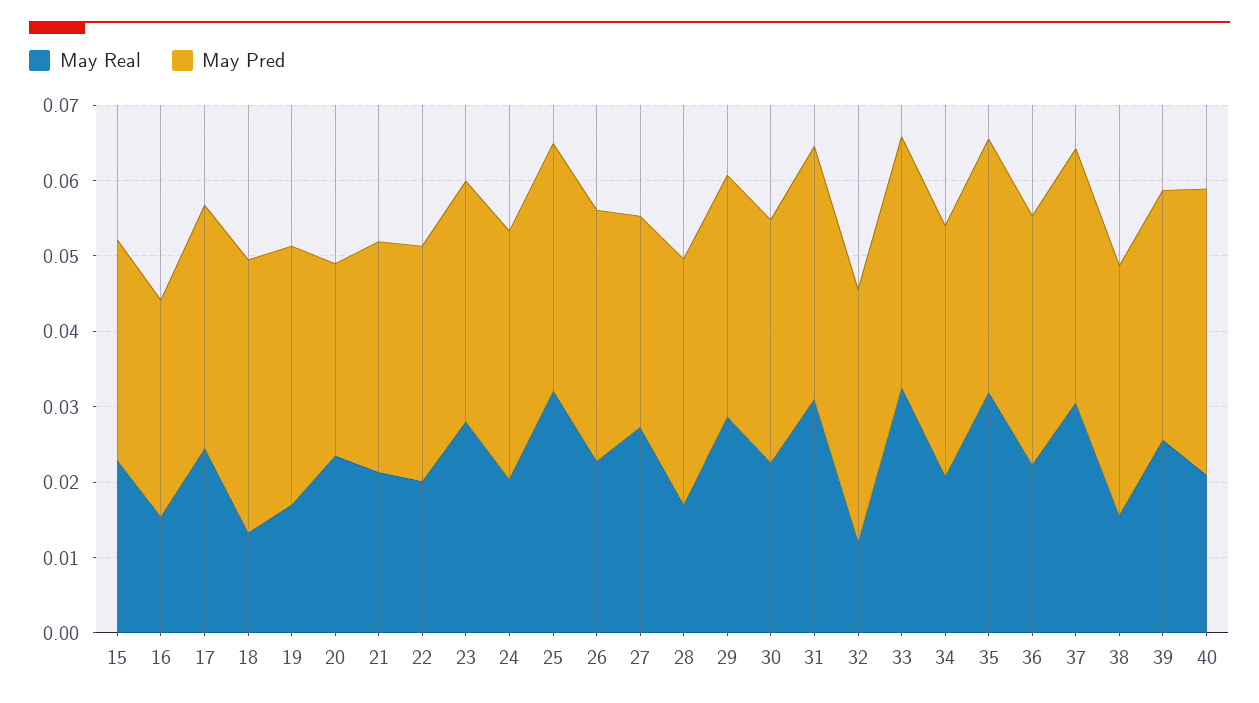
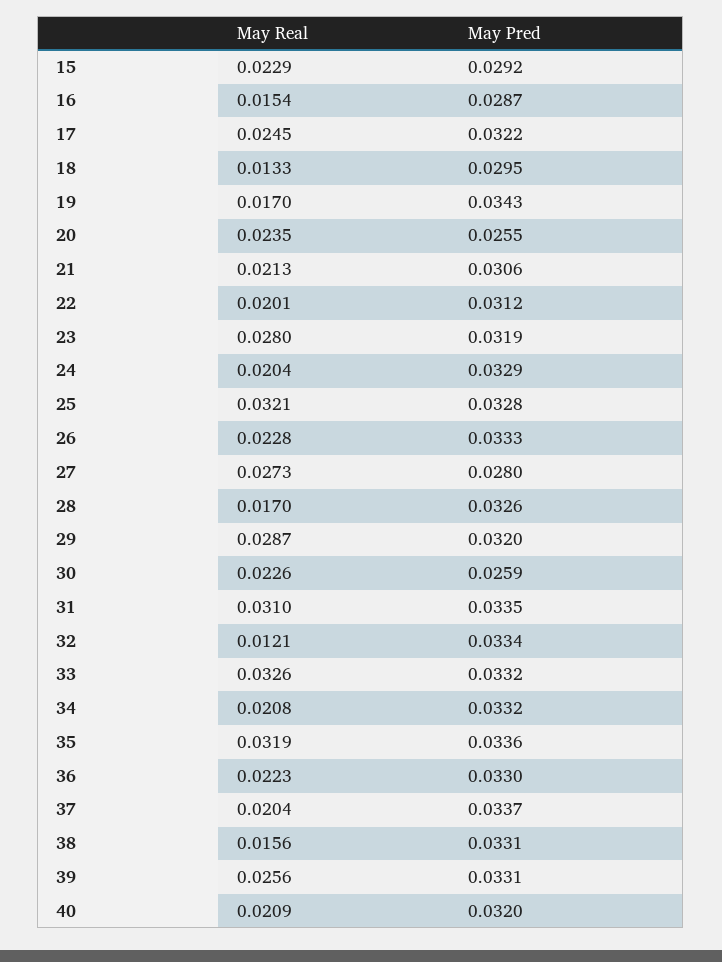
  {
    "May Real": {
      "15": 0.0229,
      "16": 0.0154,
      "17": 0.0245,
      "18": 0.0133,
      "19": 0.017,
      "20": 0.0235,
      "21": 0.0213,
      "22": 0.0201,
      "23": 0.028,
      "24": 0.0204,
      "25": 0.0321,
      "26": 0.0228,
      "27": 0.0273,
      "28": 0.017,
      "29": 0.0287,
      "30": 0.0226,
      "31": 0.031,
      "32": 0.0121,
      "33": 0.0326,
      "34": 0.0208,
      "35": 0.0319,
      "36": 0.0223,
-     "37": 0.03,
+     "37": 0.0204,
      "38": 0.0156,
      "39": 0.0256,
      "40": 0.0209
    },
    "May Pred": {
      "15": 0.0292,
      "16": 0.0287,
      "17": 0.0322,
-     "18": 0.036,
+     "18": 0.0295,
      "19": 0.0343,
      "20": 0.0255,
      "21": 0.0306,
      "22": 0.0312,
      "23": 0.0319,
      "24": 0.0329,
      "25": 0.0328,
      "26": 0.0333,
      "27": 0.028,
      "28": 0.0326,
      "29": 0.032,
-     "30": 0.032,
+     "30": 0.0259,
      "31": 0.0335,
      "32": 0.0334,
      "33": 0.0332,
      "34": 0.0332,
      "35": 0.0336,
      "36": 0.033,
      "37": 0.0337,
      "38": 0.0331,
      "39": 0.0331,
-     "40": 0.038
+     "40": 0.032
    }
  }

